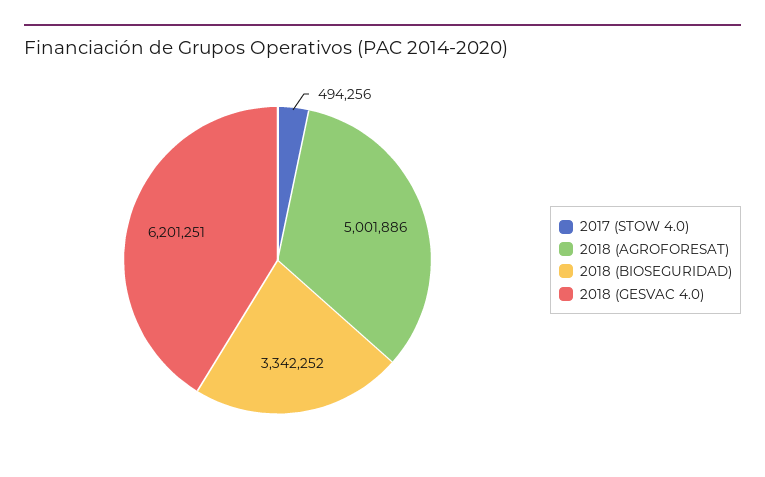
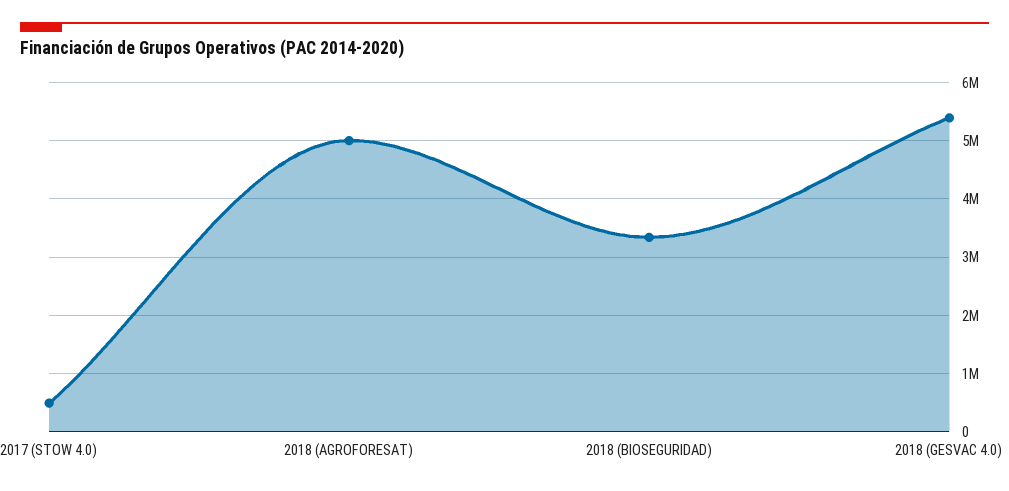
  {
    "2017 (STOW 4.0)": 494256,
    "2018 (AGROFORESAT)": 5001886,
    "2018 (BIOSEGURIDAD)": 3342252,
-   "2018 (GESVAC 4.0)": 6201251
+   "2018 (GESVAC 4.0)": 5400000
  }

